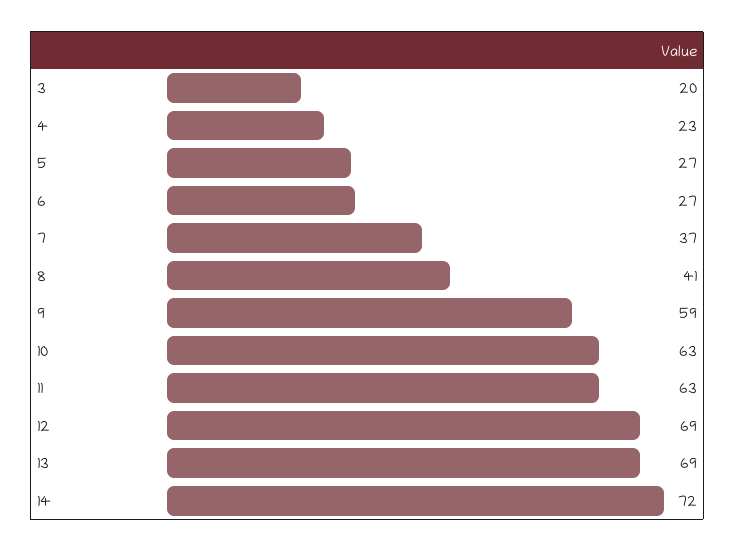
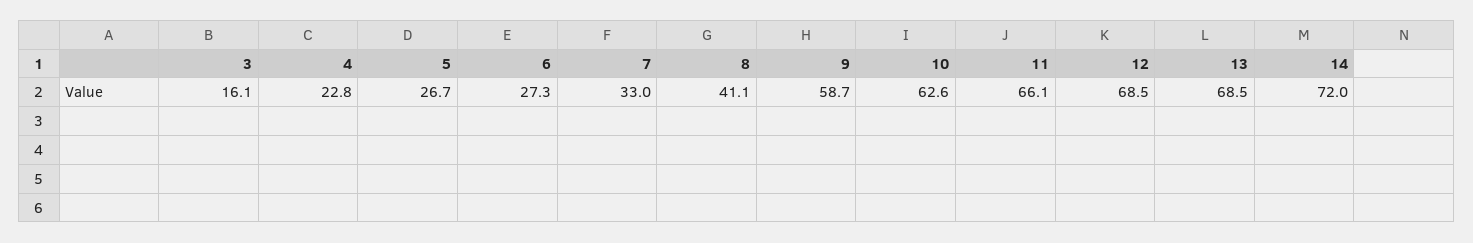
  {
-   "3": 20,
+   "3": 16.1,
    "4": 22.8,
    "5": 26.7,
    "6": 27.3,
-   "7": 37,
+   "7": 33,
    "8": 41.1,
    "9": 58.7,
    "10": 62.6,
-   "11": 63,
+   "11": 66.1,
    "12": 68.5,
    "13": 68.5,
    "14": 72
  }

